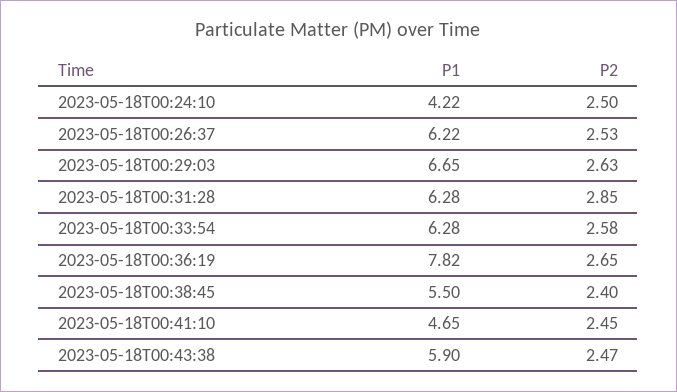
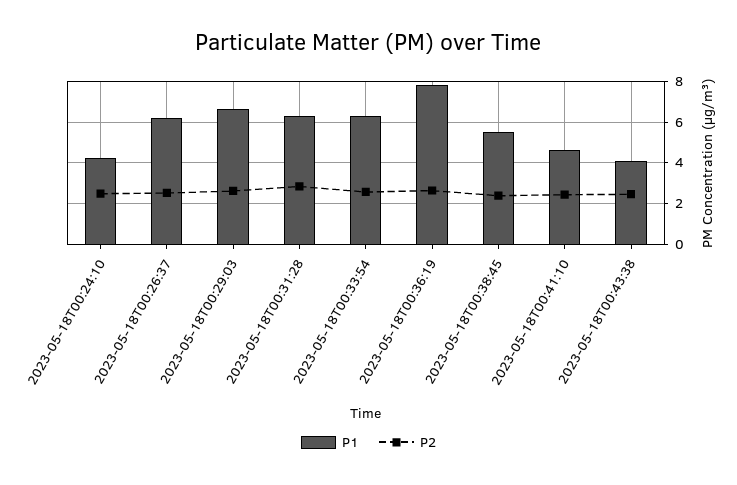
  {
    "P1": {
      "2023-05-18T00:24:10": 4.22,
      "2023-05-18T00:26:37": 6.22,
      "2023-05-18T00:29:03": 6.65,
      "2023-05-18T00:31:28": 6.28,
      "2023-05-18T00:33:54": 6.28,
      "2023-05-18T00:36:19": 7.82,
      "2023-05-18T00:38:45": 5.5,
      "2023-05-18T00:41:10": 4.65,
-     "2023-05-18T00:43:38": 5.9
+     "2023-05-18T00:43:38": 4
    },
    "P2": {
      "2023-05-18T00:24:10": 2.5,
      "2023-05-18T00:26:37": 2.53,
      "2023-05-18T00:29:03": 2.63,
      "2023-05-18T00:31:28": 2.85,
      "2023-05-18T00:33:54": 2.58,
      "2023-05-18T00:36:19": 2.65,
      "2023-05-18T00:38:45": 2.4,
      "2023-05-18T00:41:10": 2.45,
      "2023-05-18T00:43:38": 2.47
    }
  }

